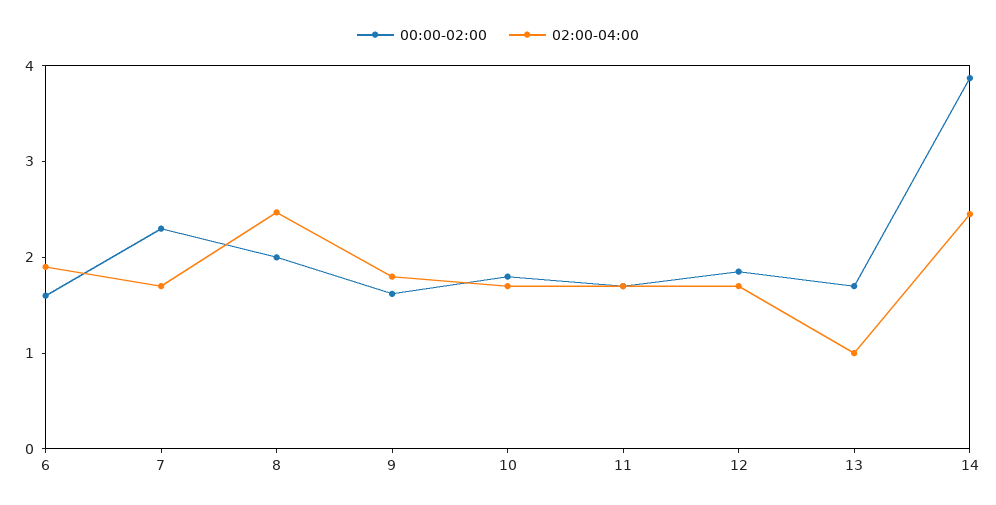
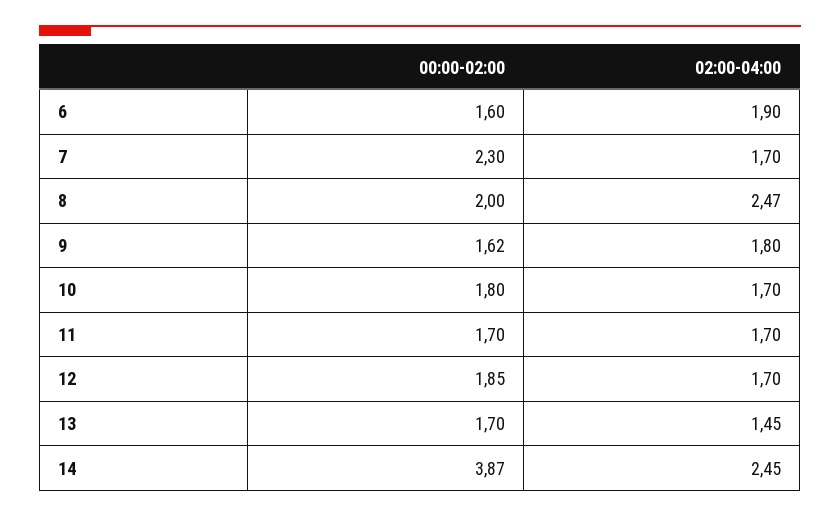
  {
    "00:00-02:00": {
      "6": 1.6,
      "7": 2.3,
      "8": 2,
      "9": 1.62,
      "10": 1.8,
      "11": 1.7,
      "12": 1.85,
      "13": 1.7,
      "14": 3.87
    },
    "02:00-04:00": {
      "6": 1.9,
      "7": 1.7,
      "8": 2.47,
      "9": 1.8,
      "10": 1.7,
      "11": 1.7,
      "12": 1.7,
-     "13": 1,
+     "13": 1.45,
      "14": 2.45
    }
  }

